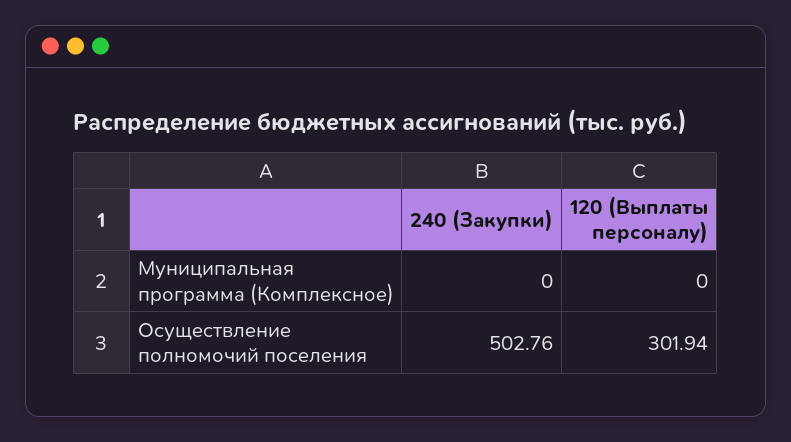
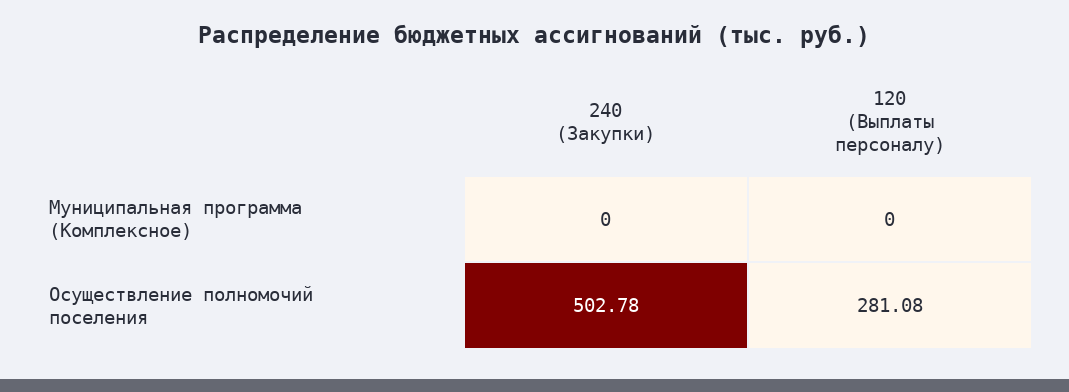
  {
    "240 (Закупки)": {
      "Муниципальная программа (Комплексное)": 0,
-     "Осуществление полномочий поселения": 502.76
+     "Осуществление полномочий поселения": 502.78
    },
    "120 (Выплаты персоналу)": {
      "Муниципальная программа (Комплексное)": 0,
-     "Осуществление полномочий поселения": 301.94
+     "Осуществление полномочий поселения": 281.08
    }
  }

